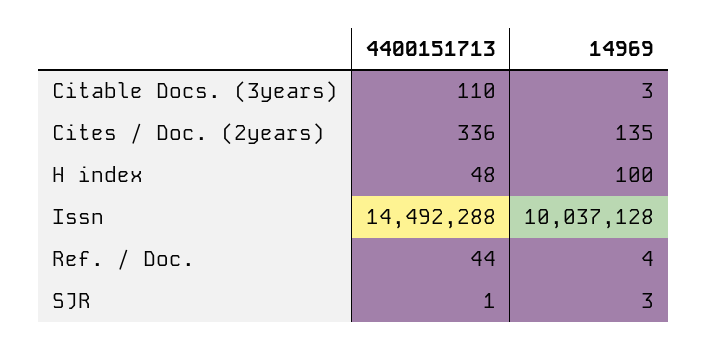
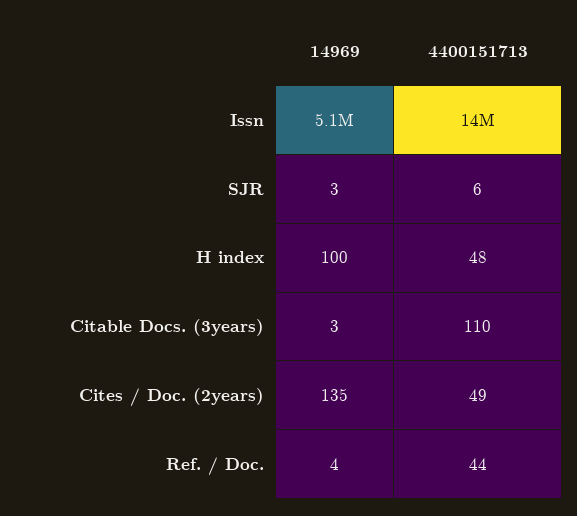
  {
    "4400151713": {
      "Citable Docs. (3years)": 110,
-     "Cites / Doc. (2years)": 336,
+     "Cites / Doc. (2years)": 49,
      "H index": 48,
      "Issn": 14492288,
      "Ref. / Doc.": 44,
-     "SJR": 1
+     "SJR": 6
    },
    "14969": {
      "Citable Docs. (3years)": 3,
      "Cites / Doc. (2years)": 135,
      "H index": 100,
-     "Issn": 10037128,
+     "Issn": 5100000,
      "Ref. / Doc.": 4,
      "SJR": 3
    }
  }

